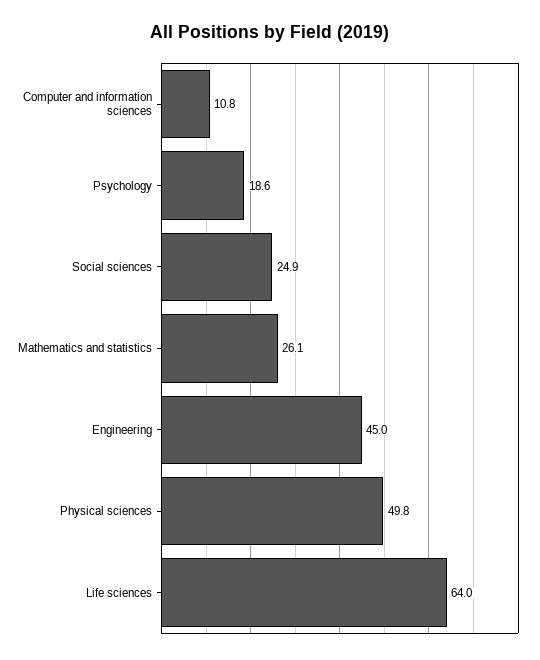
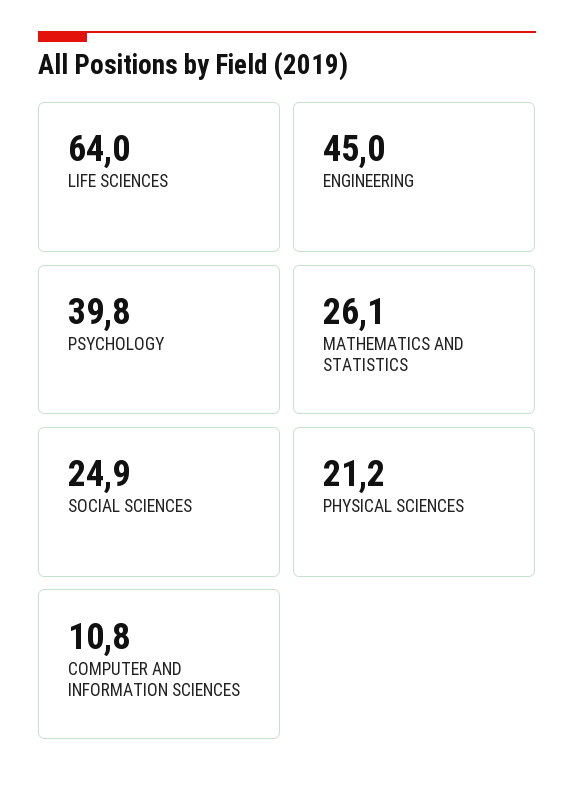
  {
    "Computer and information sciences": 10.8,
-   "Psychology": 18.6,
+   "Psychology": 39.8,
    "Social sciences": 24.9,
    "Mathematics and statistics": 26.1,
    "Engineering": 45,
-   "Physical sciences": 49.8,
+   "Physical sciences": 21.2,
    "Life sciences": 64
  }

